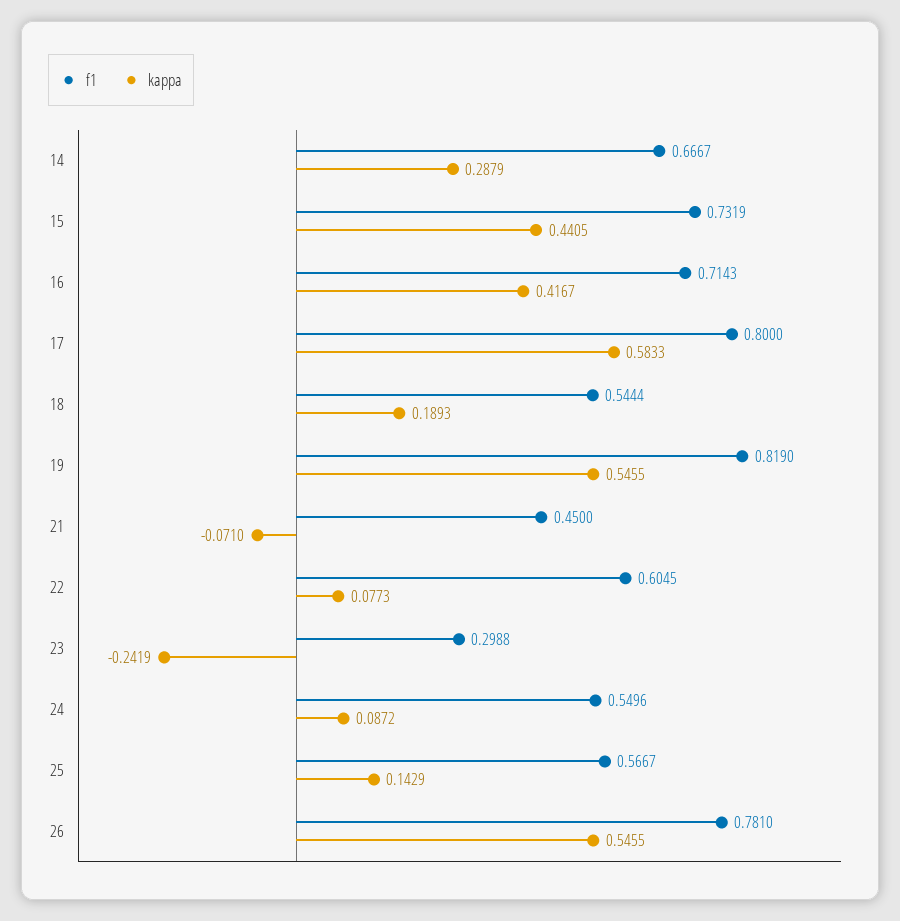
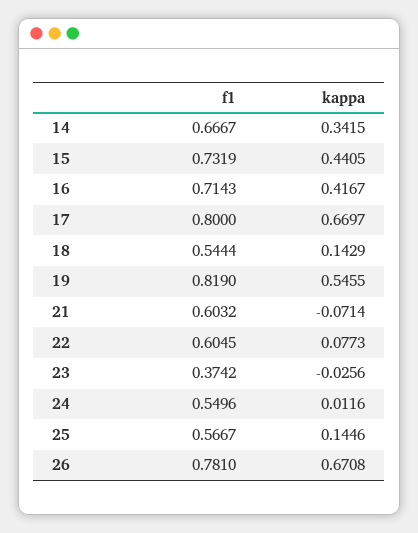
  {
    "f1": {
      "14": 0.6667,
      "15": 0.7319,
      "16": 0.7143,
      "17": 0.8,
      "18": 0.5444,
      "19": 0.819,
-     "21": 0.45,
+     "21": 0.6032,
      "22": 0.6045,
-     "23": 0.2988,
+     "23": 0.3742,
      "24": 0.5496,
      "25": 0.5667,
      "26": 0.781
    },
    "kappa": {
-     "14": 0.2879,
+     "14": 0.3415,
      "15": 0.4405,
      "16": 0.4167,
-     "17": 0.5833,
+     "17": 0.6697,
-     "18": 0.1893,
+     "18": 0.1429,
      "19": 0.5455,
-     "21": -0.071,
+     "21": -0.0714,
      "22": 0.0773,
-     "23": -0.2419,
+     "23": -0.0256,
-     "24": 0.0872,
+     "24": 0.0116,
-     "25": 0.1429,
+     "25": 0.1446,
-     "26": 0.5455
+     "26": 0.6708
    }
  }

